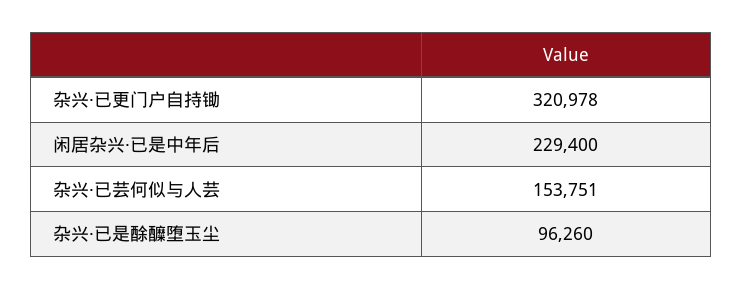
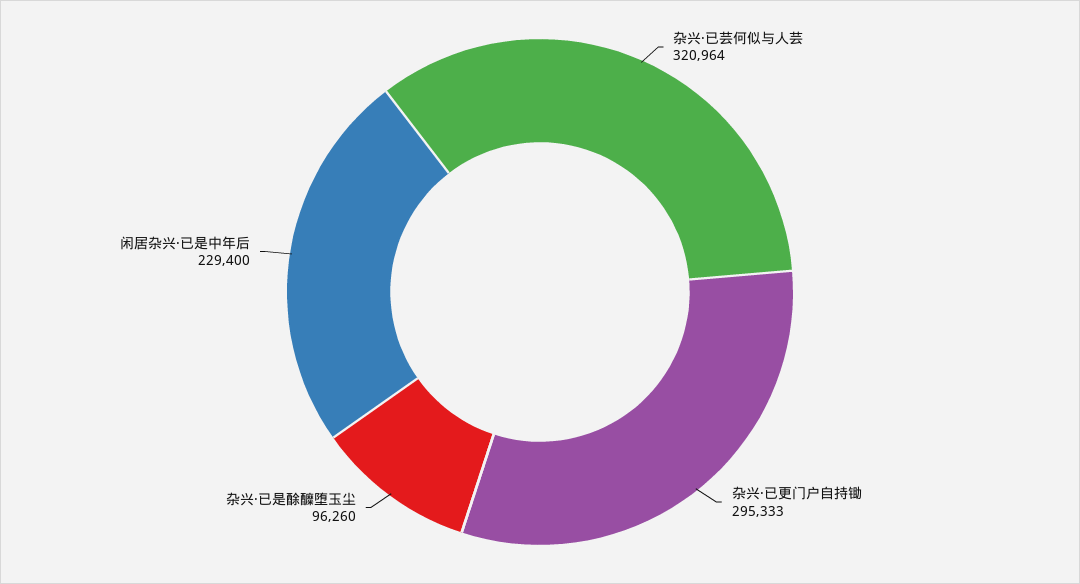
  {
-   "杂兴·已更门户自持锄": 320978,
+   "杂兴·已更门户自持锄": 295333,
    "闲居杂兴·已是中年后": 229400,
-   "杂兴·已芸何似与人芸": 153751,
+   "杂兴·已芸何似与人芸": 320964,
    "杂兴·已是酴醾堕玉尘": 96260
  }

